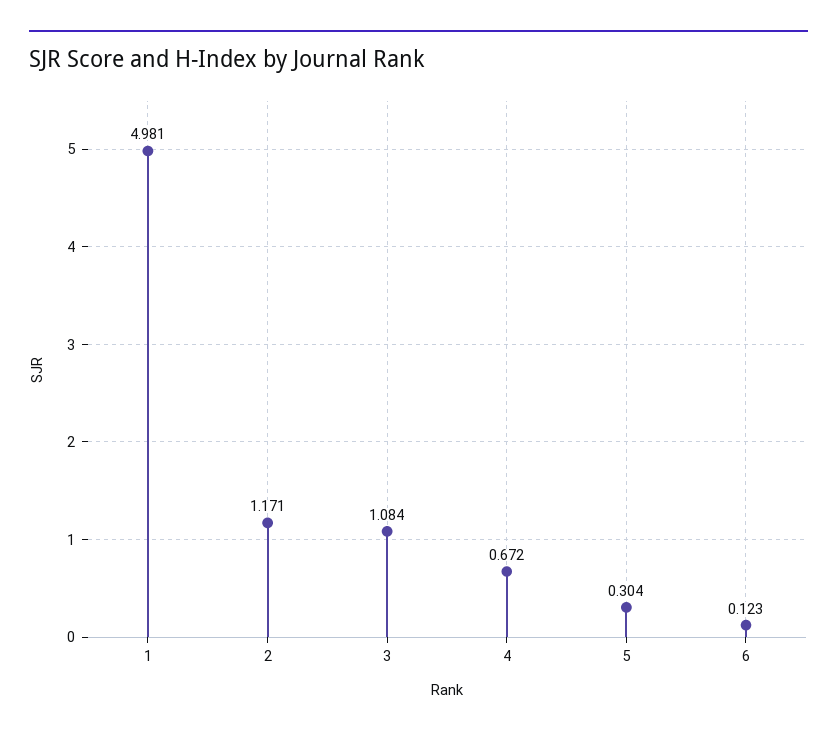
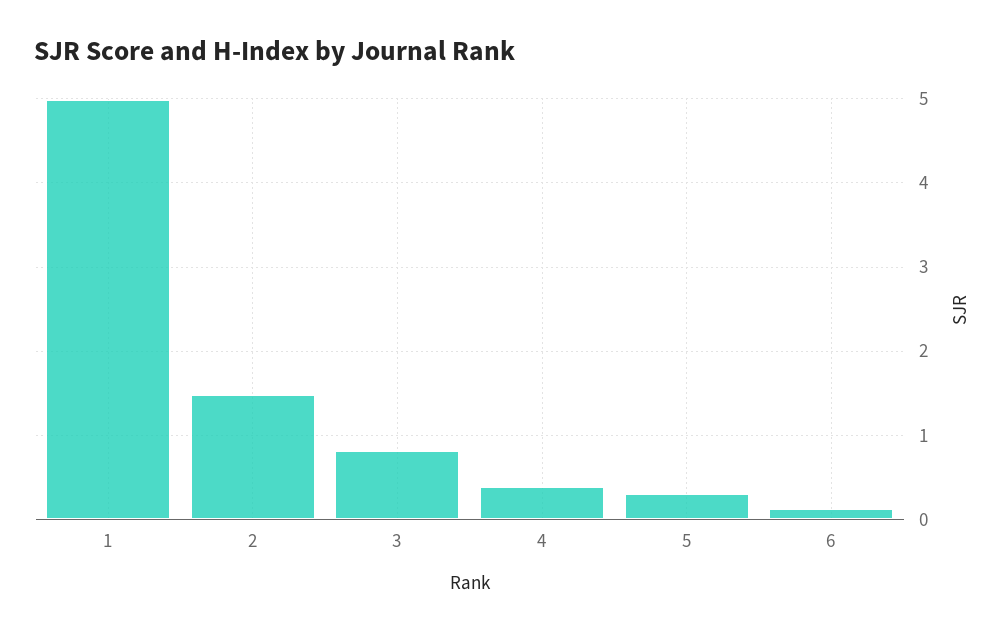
  {
    "1": 4.981,
-   "2": 1.171,
+   "2": 1.5,
-   "3": 1.084,
+   "3": 0.8,
-   "4": 0.672,
+   "4": 0.4,
    "5": 0.304,
    "6": 0.123
  }

